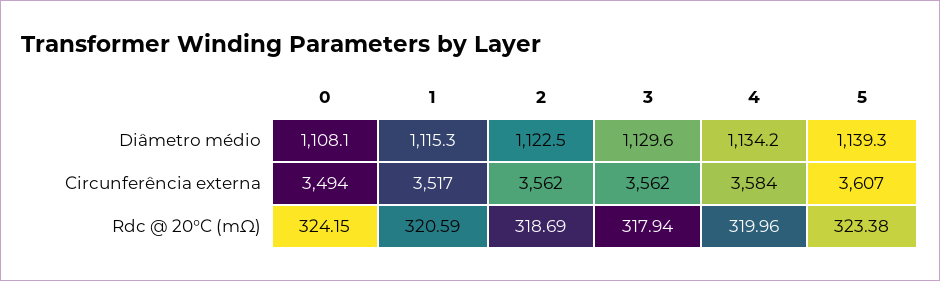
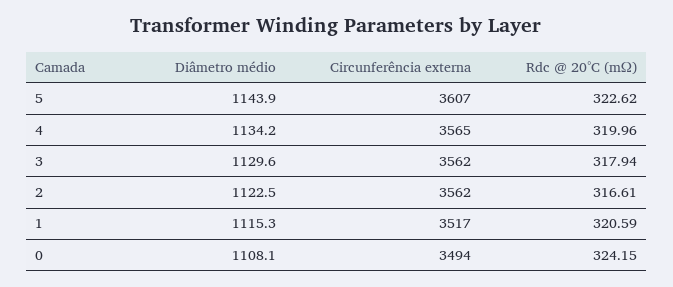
  {
    "0": {
      "Diâmetro médio": 1108.1,
      "Circunferência externa": 3494,
      "Rdc @ 20°C (mΩ)": 324.15
    },
    "1": {
      "Diâmetro médio": 1115.3,
      "Circunferência externa": 3517,
      "Rdc @ 20°C (mΩ)": 320.59
    },
    "2": {
      "Diâmetro médio": 1122.5,
      "Circunferência externa": 3562,
-     "Rdc @ 20°C (mΩ)": 318.69
+     "Rdc @ 20°C (mΩ)": 316.61
    },
    "3": {
      "Diâmetro médio": 1129.6,
      "Circunferência externa": 3562,
      "Rdc @ 20°C (mΩ)": 317.94
    },
    "4": {
      "Diâmetro médio": 1134.2,
-     "Circunferência externa": 3584,
+     "Circunferência externa": 3565,
      "Rdc @ 20°C (mΩ)": 319.96
    },
    "5": {
-     "Diâmetro médio": 1139.3,
+     "Diâmetro médio": 1143.9,
      "Circunferência externa": 3607,
-     "Rdc @ 20°C (mΩ)": 323.38
+     "Rdc @ 20°C (mΩ)": 322.62
    }
  }

